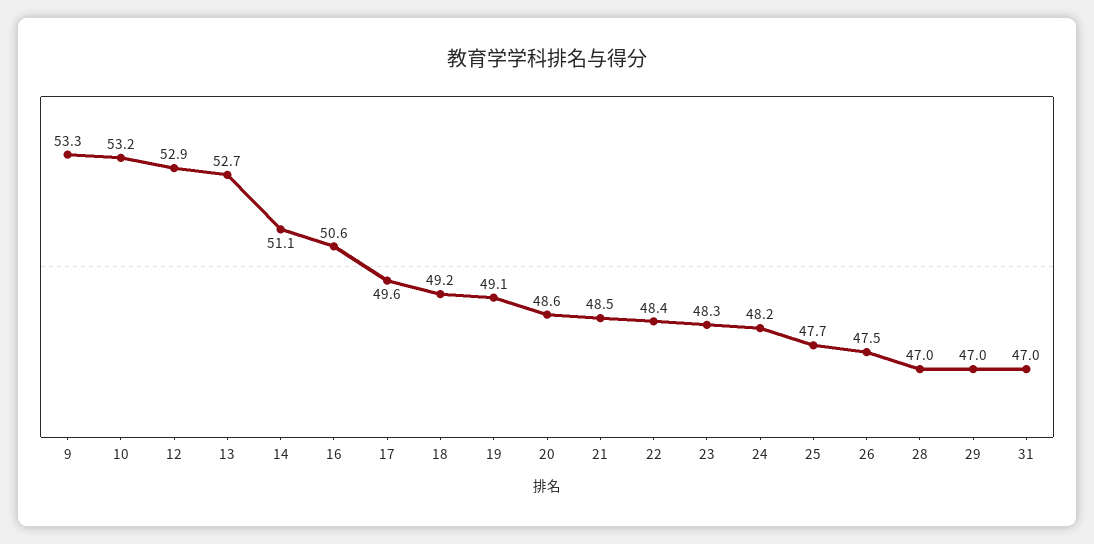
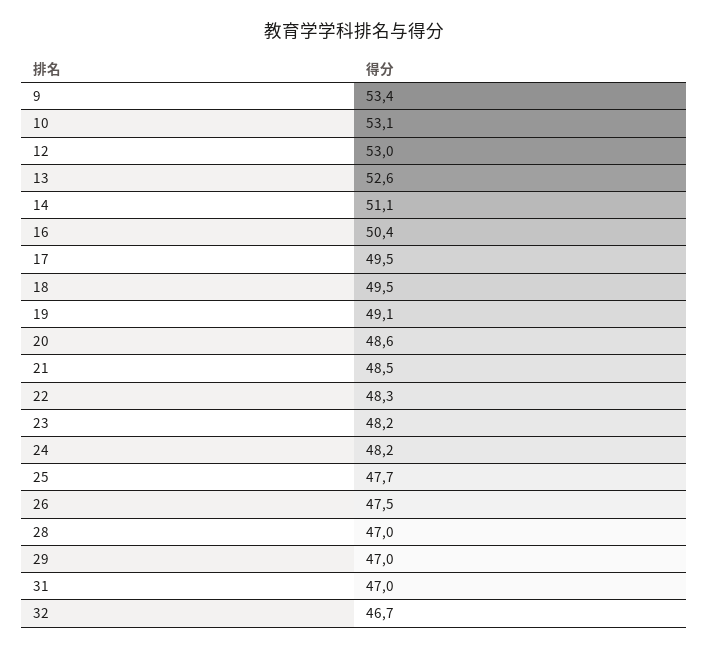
  {
-   "9": 53.3,
+   "9": 53.4,
-   "10": 53.2,
+   "10": 53.1,
-   "12": 52.9,
+   "12": 53,
-   "13": 52.7,
+   "13": 52.6,
    "14": 51.1,
-   "16": 50.6,
+   "16": 50.4,
-   "17": 49.6,
+   "17": 49.5,
-   "18": 49.2,
+   "18": 49.5,
    "19": 49.1,
    "20": 48.6,
    "21": 48.5,
-   "22": 48.4,
+   "22": 48.3,
-   "23": 48.3,
+   "23": 48.2,
    "24": 48.2,
    "25": 47.7,
    "26": 47.5,
    "28": 47,
    "29": 47,
-   "31": 47
+   "31": 47,
+   "32": 46.7
  }

